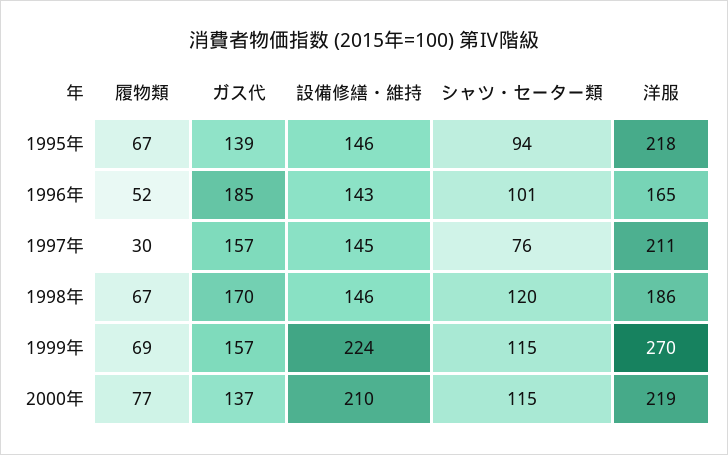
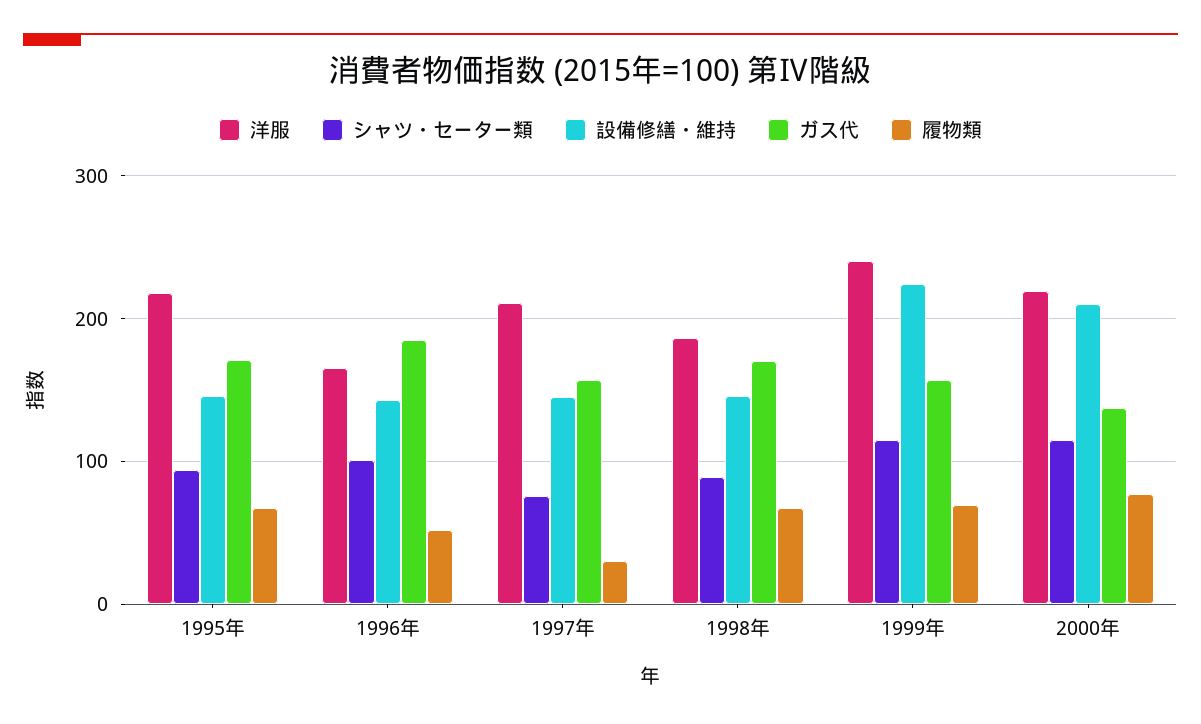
  {
    "履物類": {
      "1995年": 67,
      "1996年": 52,
      "1997年": 30,
      "1998年": 67,
      "1999年": 69,
      "2000年": 77
    },
    "ガス代": {
-     "1995年": 139,
+     "1995年": 170,
      "1996年": 185,
      "1997年": 157,
      "1998年": 170,
      "1999年": 157,
      "2000年": 137
    },
    "設備修繕・維持": {
      "1995年": 146,
      "1996年": 143,
      "1997年": 145,
      "1998年": 146,
      "1999年": 224,
      "2000年": 210
    },
    "シャツ・セーター類": {
      "1995年": 94,
      "1996年": 101,
      "1997年": 76,
-     "1998年": 120,
+     "1998年": 90,
      "1999年": 115,
      "2000年": 115
    },
    "洋服": {
      "1995年": 218,
      "1996年": 165,
      "1997年": 211,
      "1998年": 186,
-     "1999年": 270,
+     "1999年": 240,
      "2000年": 219
    }
  }

